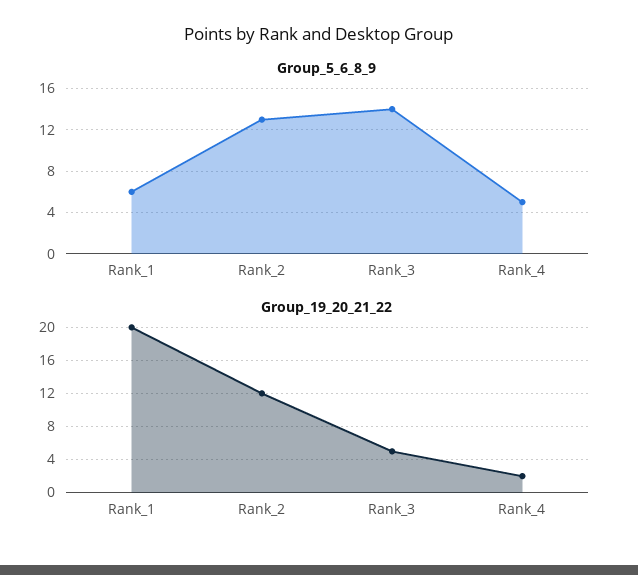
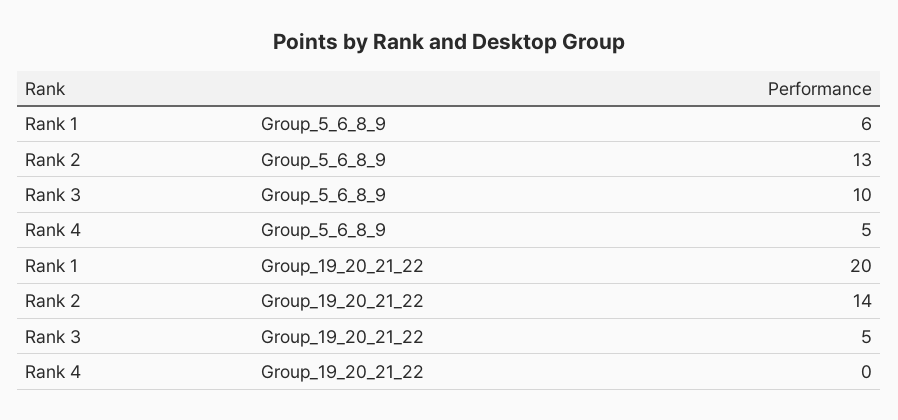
  {
    "Group_5_6_8_9": {
      "Rank_1": 6,
      "Rank_2": 13,
-     "Rank_3": 14,
+     "Rank_3": 10,
      "Rank_4": 5
    },
    "Group_19_20_21_22": {
      "Rank_1": 20,
-     "Rank_2": 12,
+     "Rank_2": 14,
      "Rank_3": 5,
-     "Rank_4": 2
+     "Rank_4": 0
    }
  }

